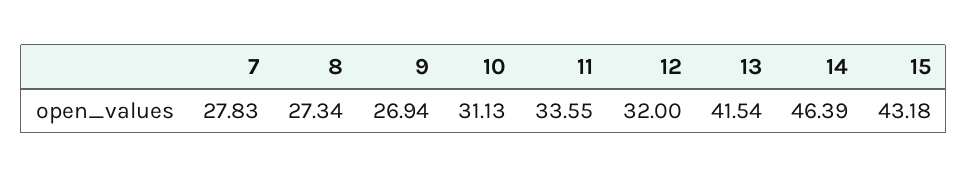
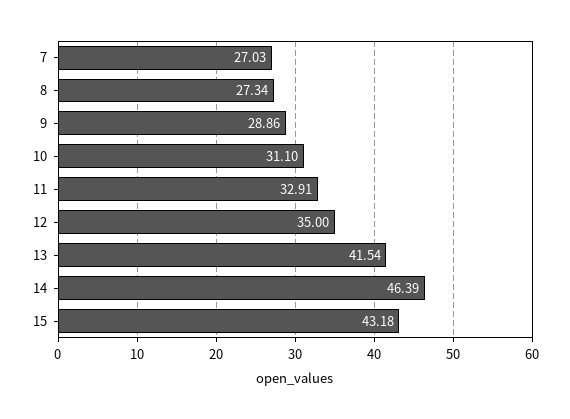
  {
-   "7": 27.83,
+   "7": 27.03,
    "8": 27.34,
-   "9": 26.94,
+   "9": 28.86,
-   "10": 31.13,
+   "10": 31.1,
-   "11": 33.55,
+   "11": 32.91,
-   "12": 32,
+   "12": 35,
    "13": 41.54,
    "14": 46.39,
    "15": 43.18
  }

